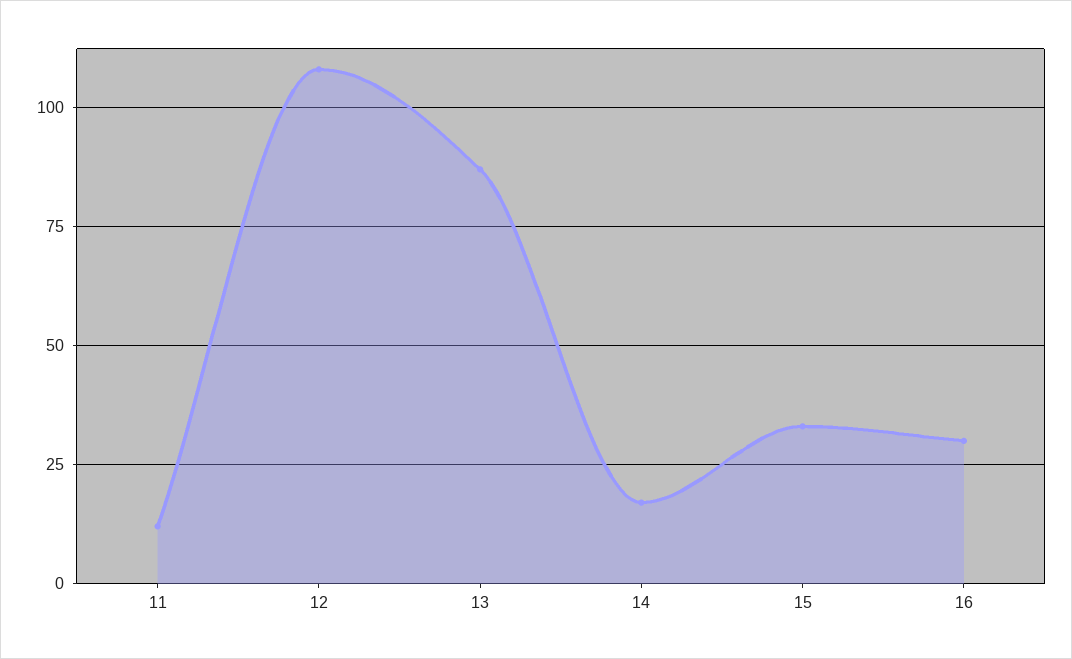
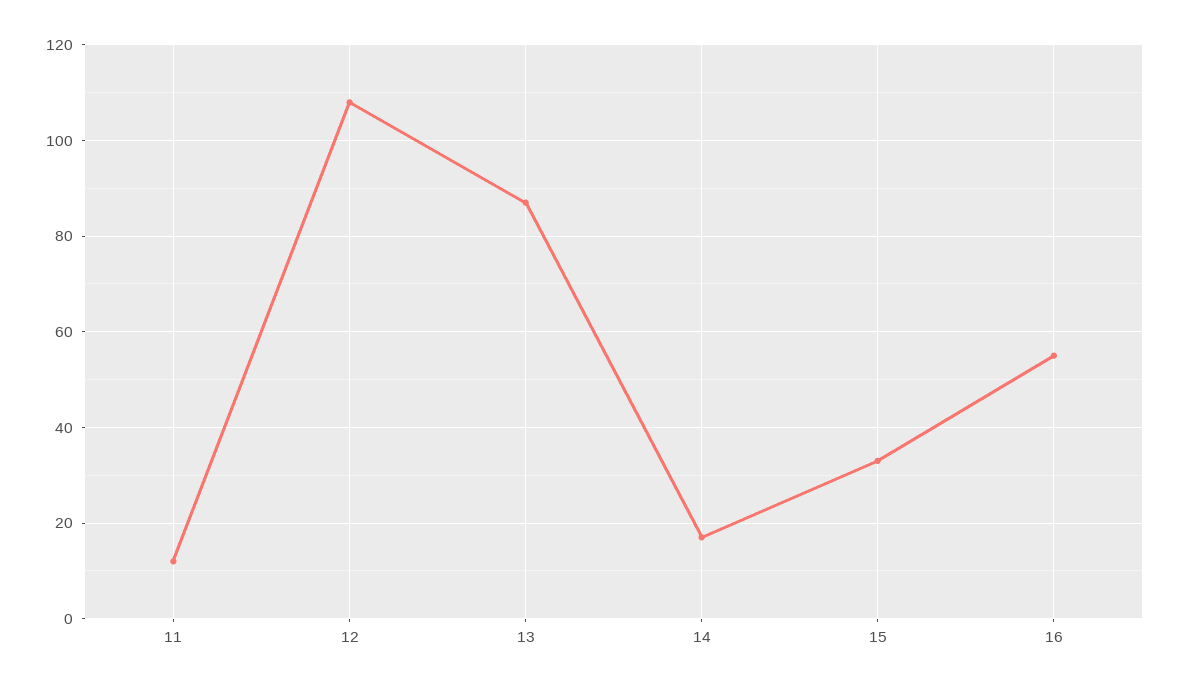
  {
    "11": 10,
    "12": 110,
    "13": 85,
    "14": 15,
    "15": 35,
-   "16": 30
+   "16": 55
  }

